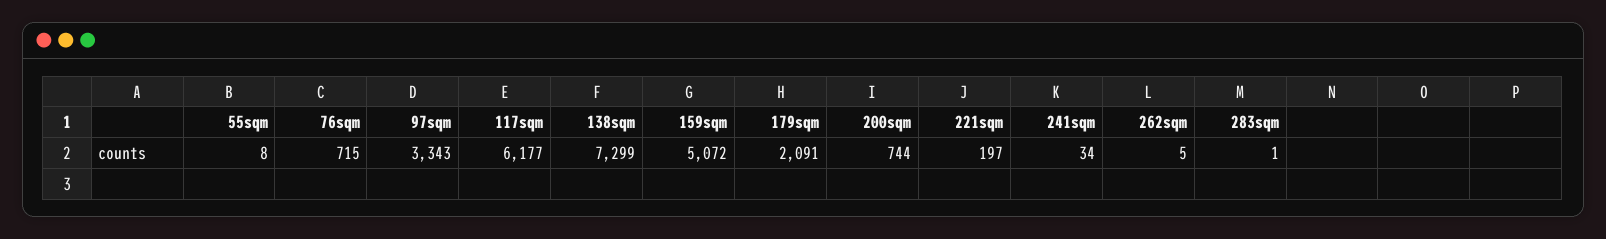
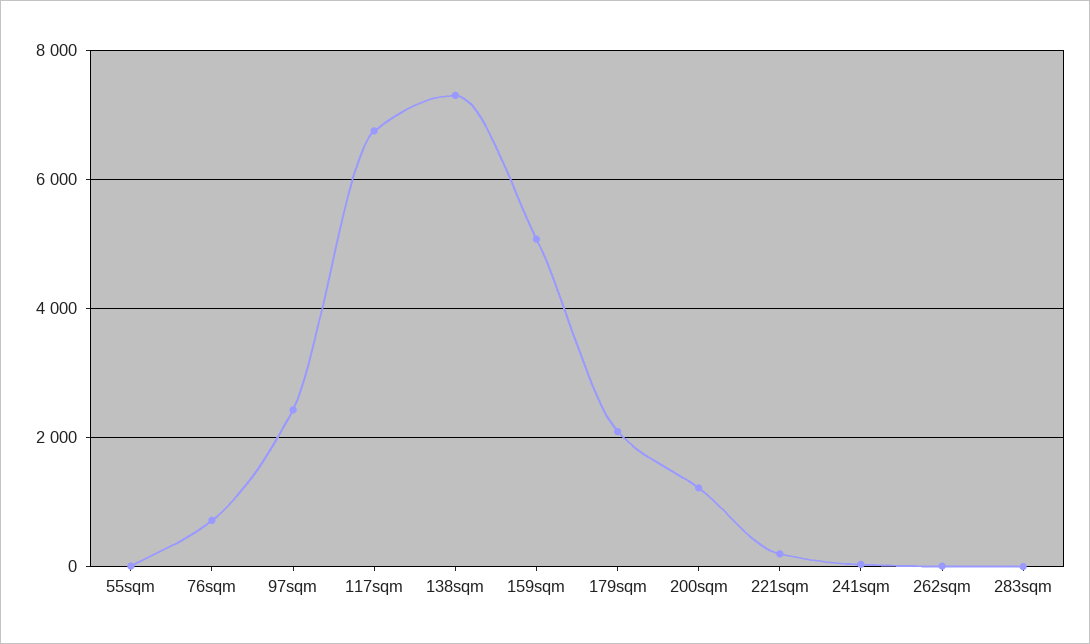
  {
    "55sqm": 8,
    "76sqm": 715,
-   "97sqm": 3343,
+   "97sqm": 2400,
-   "117sqm": 6177,
+   "117sqm": 6800,
    "138sqm": 7299,
    "159sqm": 5072,
    "179sqm": 2091,
-   "200sqm": 744,
+   "200sqm": 1200,
    "221sqm": 197,
    "241sqm": 34,
    "262sqm": 5,
    "283sqm": 1
  }

